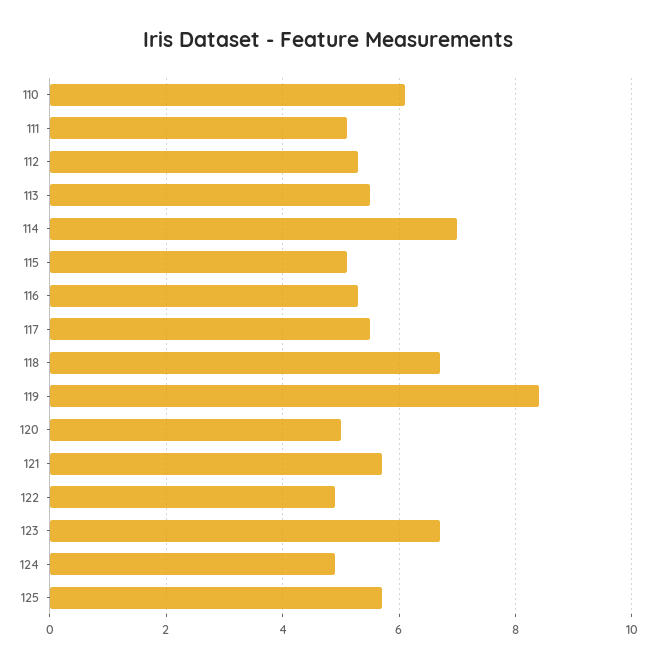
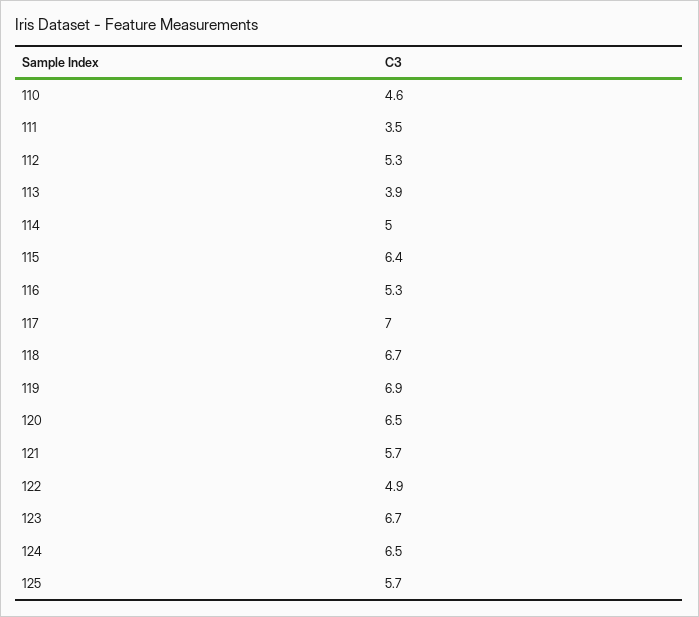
  {
-   "110": 6,
+   "110": 4.6,
-   "111": 5,
+   "111": 3.5,
    "112": 5.3,
-   "113": 5.5,
+   "113": 3.9,
-   "114": 7,
+   "114": 5,
-   "115": 5,
+   "115": 6.4,
    "116": 5.3,
-   "117": 5.5,
+   "117": 7,
    "118": 6.7,
-   "119": 8.5,
+   "119": 6.9,
-   "120": 5,
+   "120": 6.5,
    "121": 5.7,
    "122": 4.9,
    "123": 6.7,
-   "124": 5,
+   "124": 6.5,
    "125": 5.7
  }

